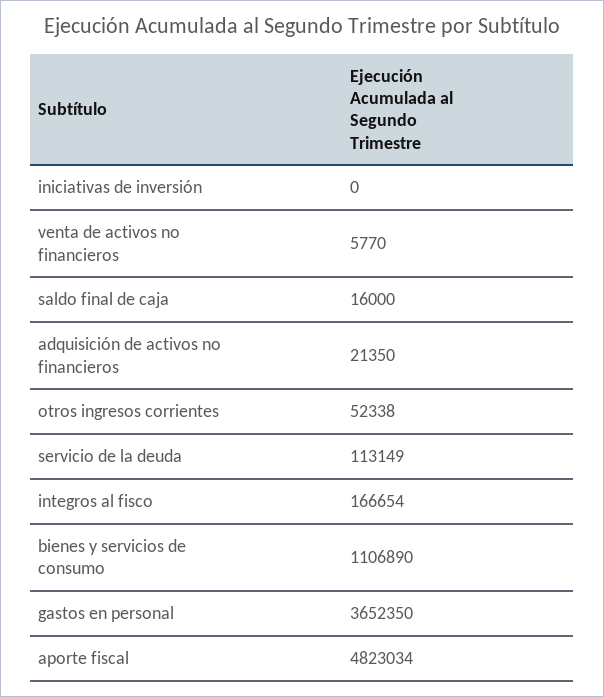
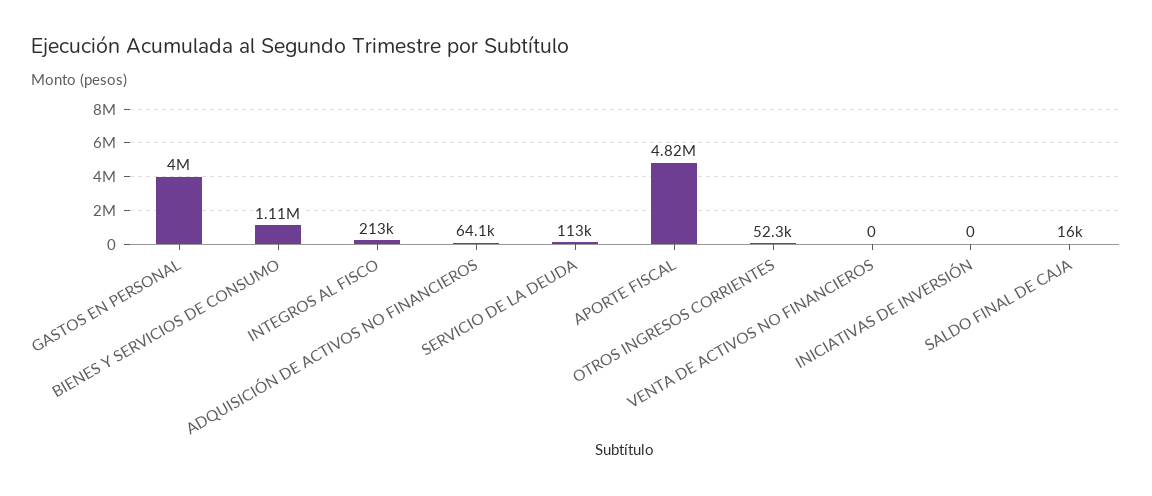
  {
    "iniciativas de inversión": 0,
-   "venta de activos no financieros": 5770,
+   "venta de activos no financieros": 0,
    "saldo final de caja": 16000,
-   "adquisición de activos no financieros": 21350,
+   "adquisición de activos no financieros": 64100,
    "otros ingresos corrientes": 52338,
    "servicio de la deuda": 113149,
-   "integros al fisco": 166654,
+   "integros al fisco": 213000,
    "bienes y servicios de consumo": 1106890,
-   "gastos en personal": 3652350,
+   "gastos en personal": 4000000,
    "aporte fiscal": 4823034
  }

